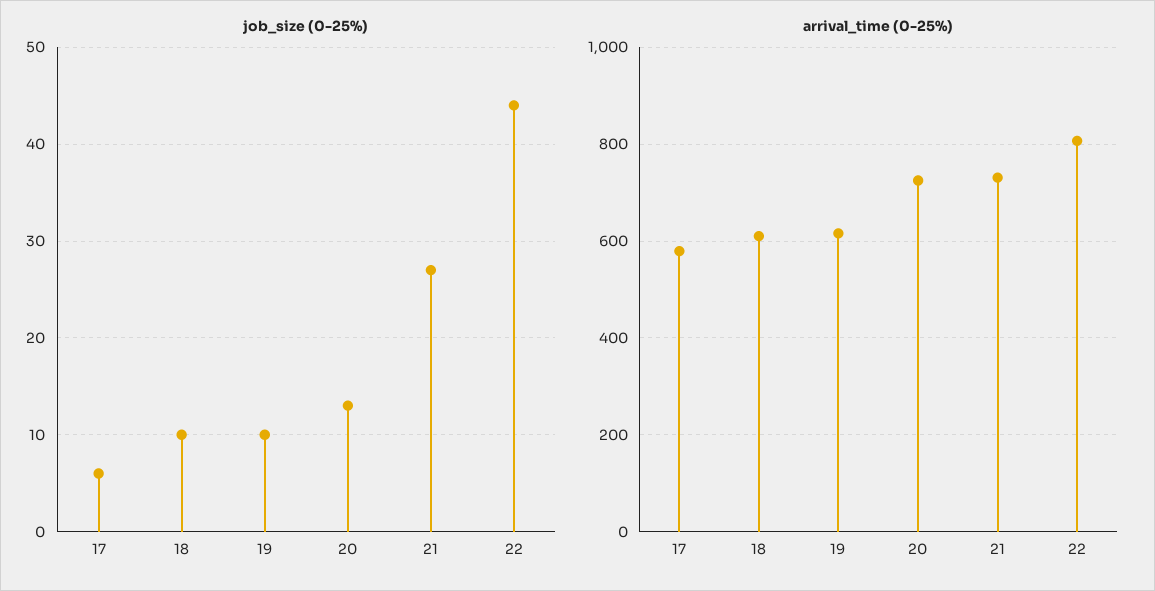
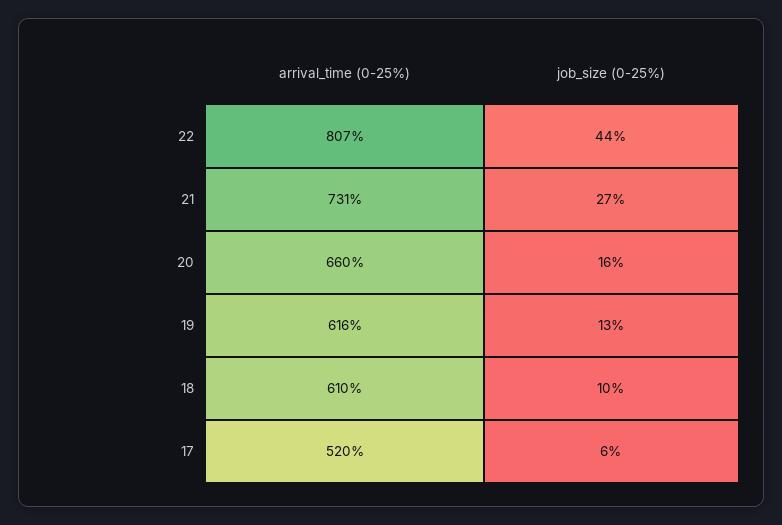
  {
    "job_size (0-25%)": {
      "17": 6,
      "18": 10,
-     "19": 10,
+     "19": 13,
-     "20": 13,
+     "20": 16,
      "21": 27,
      "22": 44
    },
    "arrival_time (0-25%)": {
-     "17": 580,
+     "17": 520,
      "18": 610,
      "19": 616,
-     "20": 720,
+     "20": 660,
      "21": 731,
      "22": 807
    }
  }

